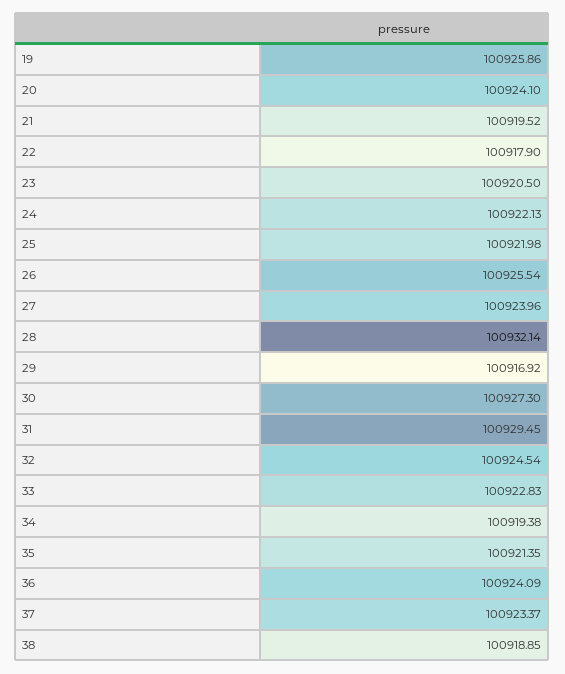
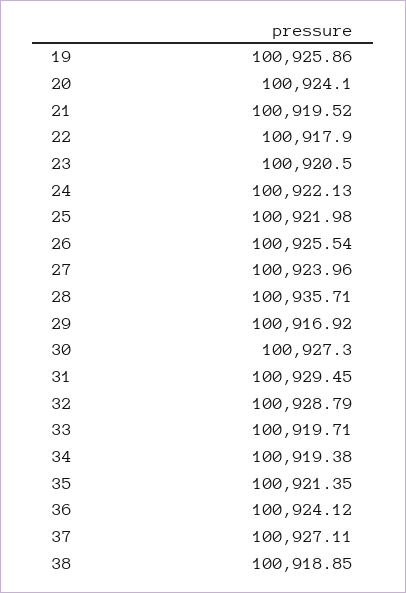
  {
    "19": 100925.86,
    "20": 100924.1,
    "21": 100919.52,
    "22": 100917.9,
    "23": 100920.5,
    "24": 100922.13,
    "25": 100921.98,
    "26": 100925.54,
    "27": 100923.96,
-   "28": 100932.14,
+   "28": 100935.71,
    "29": 100916.92,
    "30": 100927.3,
    "31": 100929.45,
-   "32": 100924.54,
+   "32": 100928.79,
-   "33": 100922.83,
+   "33": 100919.71,
    "34": 100919.38,
    "35": 100921.35,
-   "36": 100924.09,
+   "36": 100924.12,
-   "37": 100923.37,
+   "37": 100927.11,
    "38": 100918.85
  }

